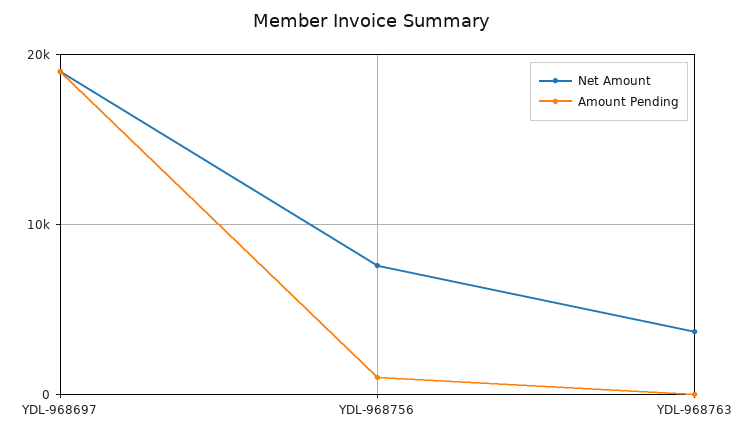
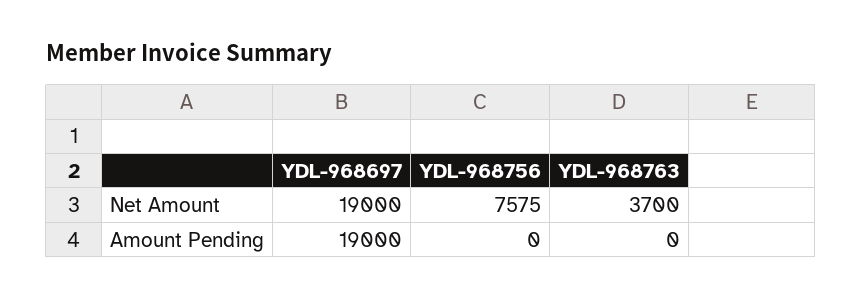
  {
    "Net Amount": {
      "YDL-968697": 19000,
      "YDL-968756": 7575,
      "YDL-968763": 3700
    },
    "Amount Pending": {
      "YDL-968697": 19000,
-     "YDL-968756": 1000,
+     "YDL-968756": 0,
      "YDL-968763": 0
    }
  }

